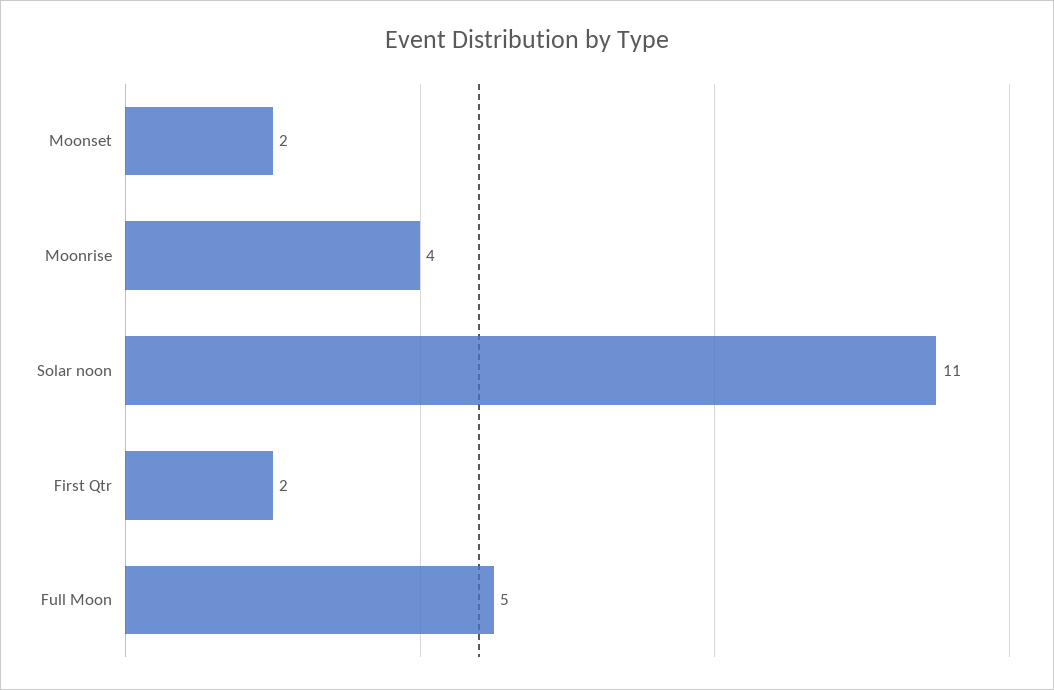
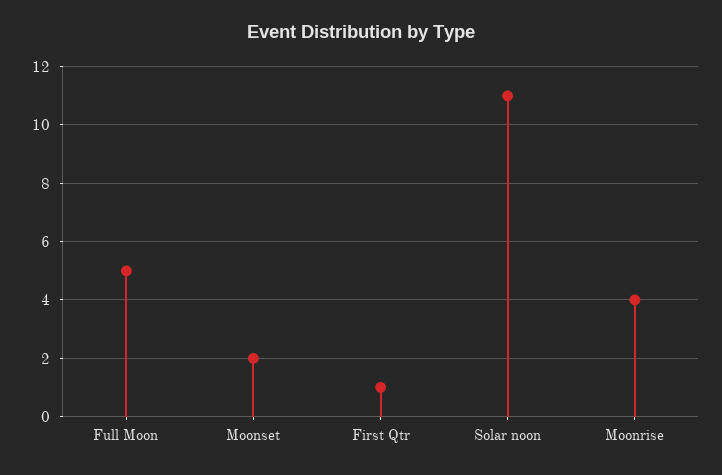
  {
    "Moonset": 2,
    "Moonrise": 4,
    "Solar noon": 11,
-   "First Qtr": 2,
+   "First Qtr": 1,
    "Full Moon": 5
  }

